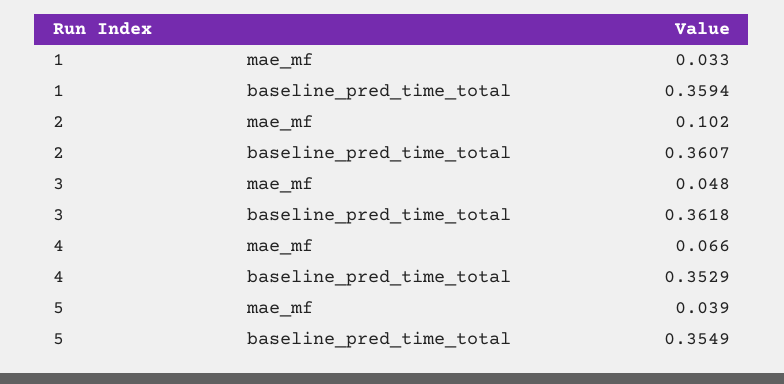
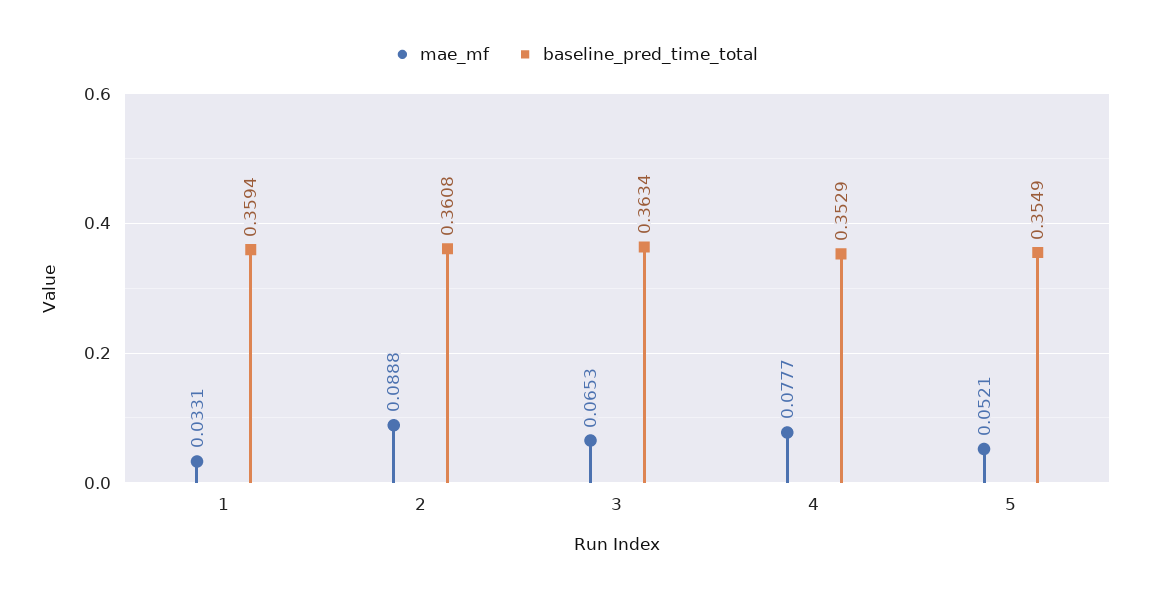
  {
    "mae_mf": {
      "1": 0.0331,
-     "2": 0.102,
+     "2": 0.0888,
-     "3": 0.048,
+     "3": 0.0653,
-     "4": 0.066,
+     "4": 0.0777,
-     "5": 0.039
+     "5": 0.0521
    },
    "baseline_pred_time_total": {
      "1": 0.3594,
-     "2": 0.3607,
+     "2": 0.3608,
-     "3": 0.3618,
+     "3": 0.3634,
      "4": 0.3529,
      "5": 0.3549
    }
  }

